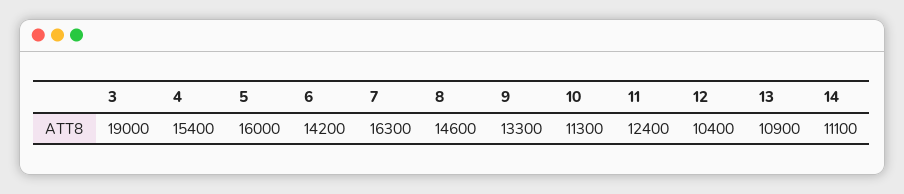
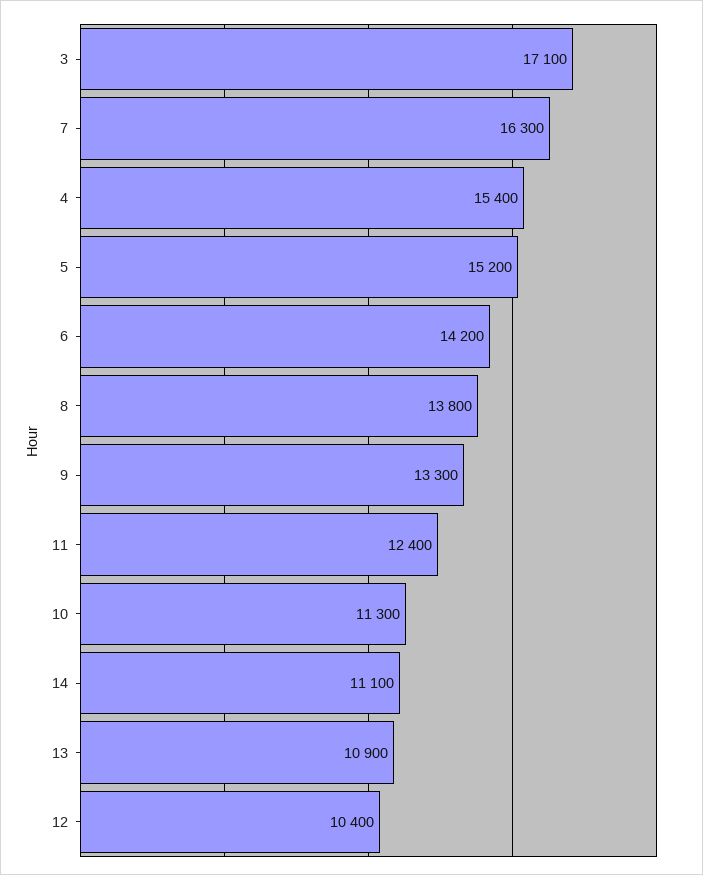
  {
-   "3": 19000,
+   "3": 17100,
    "4": 15400,
-   "5": 16000,
+   "5": 15200,
    "6": 14200,
    "7": 16300,
-   "8": 14600,
+   "8": 13800,
    "9": 13300,
    "10": 11300,
    "11": 12400,
    "12": 10400,
    "13": 10900,
    "14": 11100
  }

